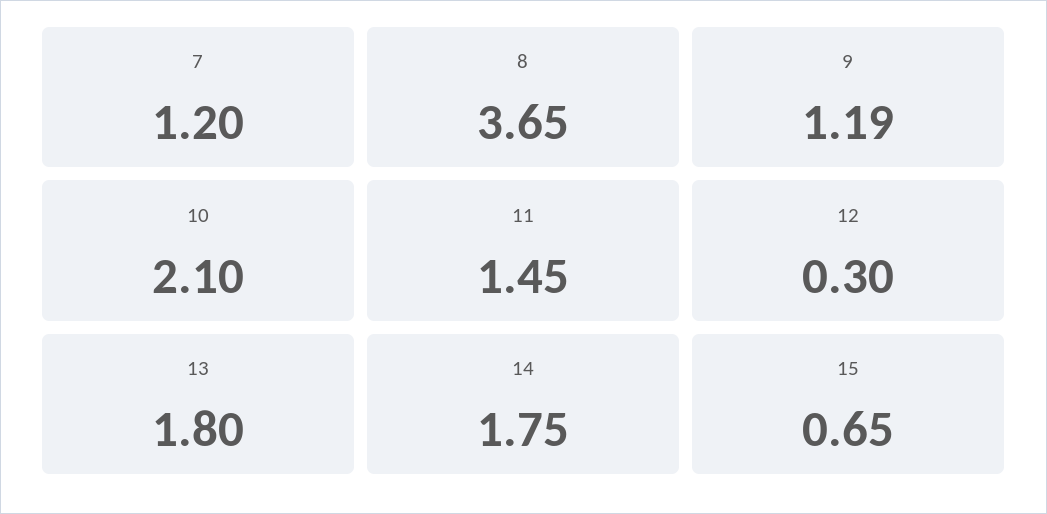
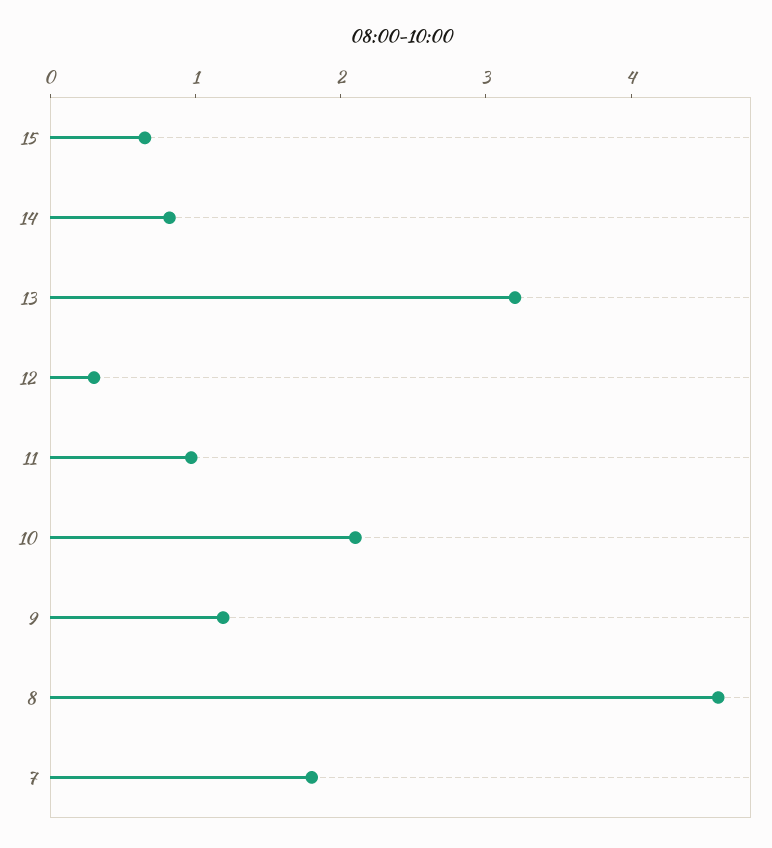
  {
-   "7": 1.2,
+   "7": 1.8,
-   "8": 3.65,
+   "8": 4.6,
    "9": 1.19,
    "10": 2.1,
-   "11": 1.45,
+   "11": 1,
    "12": 0.3,
-   "13": 1.8,
+   "13": 3.2,
-   "14": 1.75,
+   "14": 0.8,
    "15": 0.65
  }

